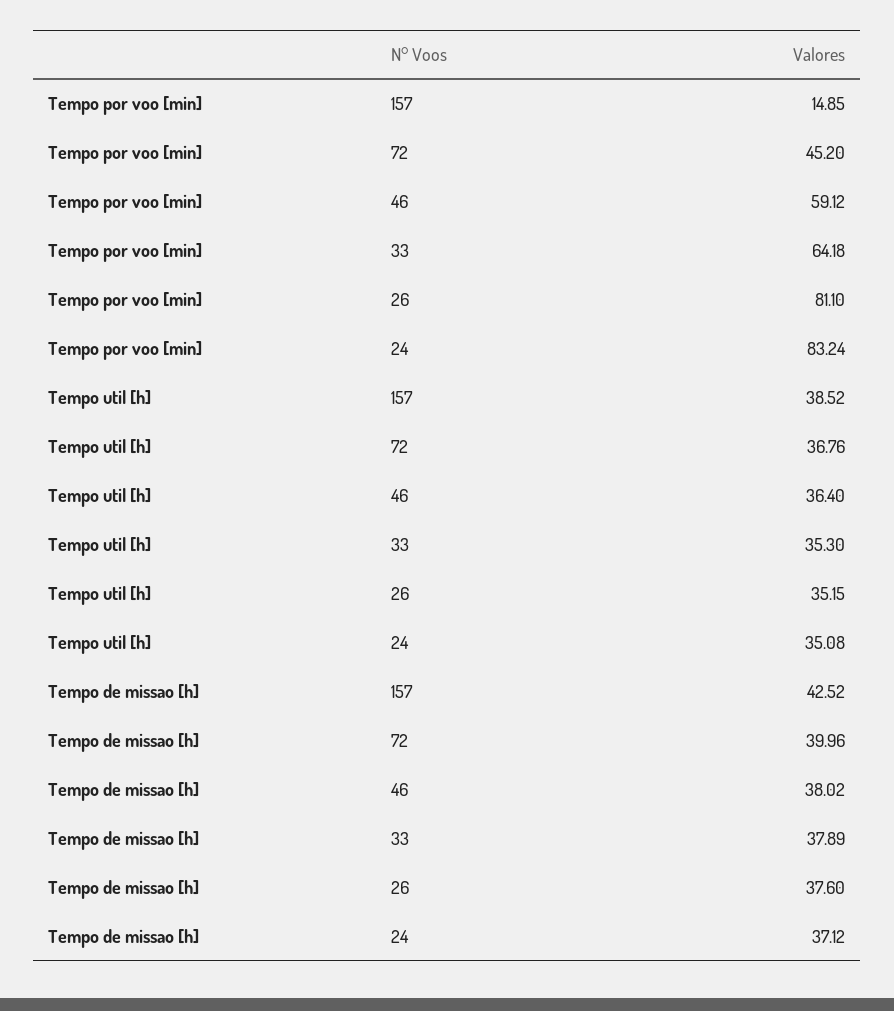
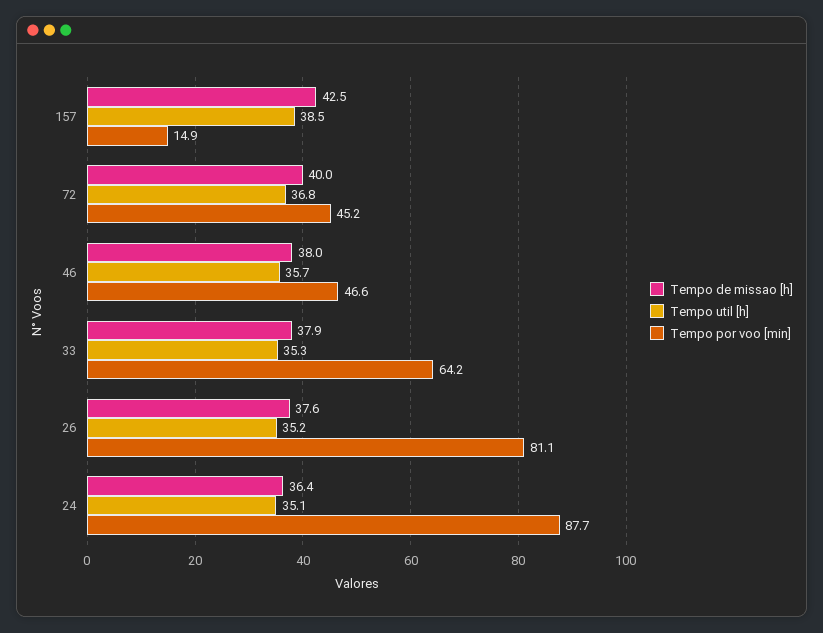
  {
    "Tempo por voo [min]": {
      "157": 14.85,
      "72": 45.2,
-     "46": 59.12,
+     "46": 46.6,
      "33": 64.18,
      "26": 81.1,
-     "24": 83.24
+     "24": 87.7
    },
    "Tempo util [h]": {
      "157": 38.52,
      "72": 36.76,
-     "46": 36.4,
+     "46": 35.7,
      "33": 35.3,
      "26": 35.15,
      "24": 35.08
    },
    "Tempo de missao [h]": {
      "157": 42.52,
      "72": 39.96,
      "46": 38.02,
      "33": 37.89,
      "26": 37.6,
-     "24": 37.12
+     "24": 36.4
    }
  }

